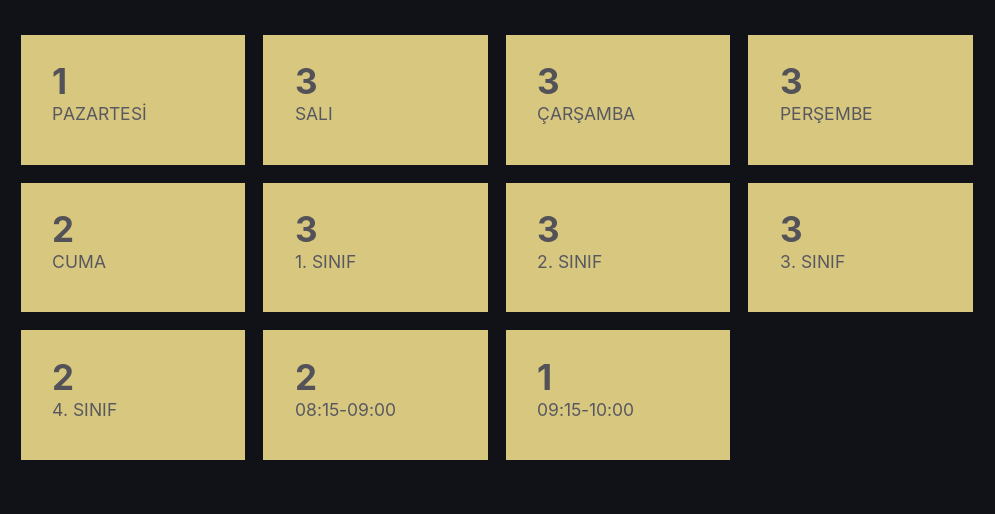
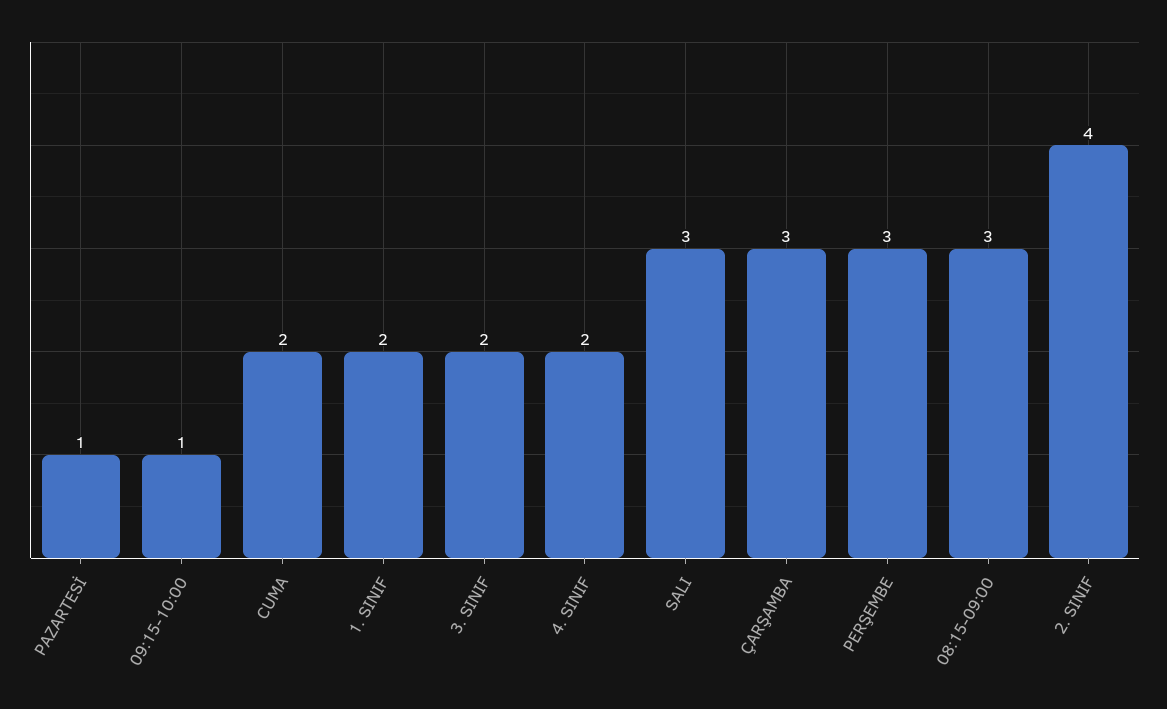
  {
    "PAZARTESİ": 1,
    "SALI": 3,
    "ÇARŞAMBA": 3,
    "PERŞEMBE": 3,
    "CUMA": 2,
-   "1. SINIF": 3,
+   "1. SINIF": 2,
-   "2. SINIF": 3,
+   "2. SINIF": 4,
-   "3. SINIF": 3,
+   "3. SINIF": 2,
    "4. SINIF": 2,
-   "08:15-09:00": 2,
+   "08:15-09:00": 3,
    "09:15-10:00": 1
  }

